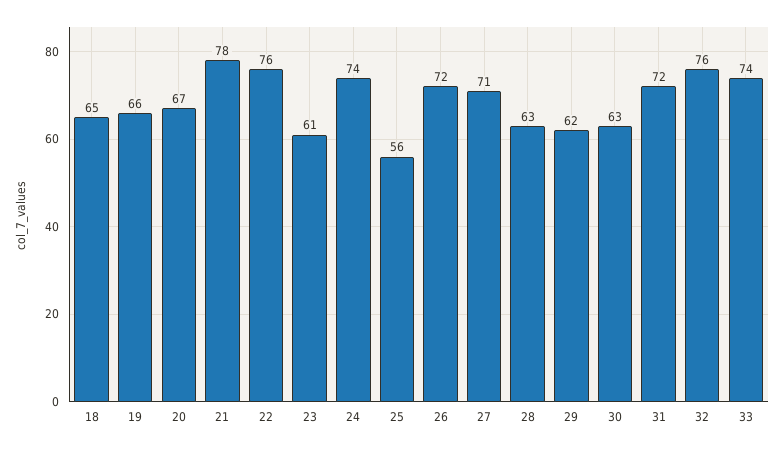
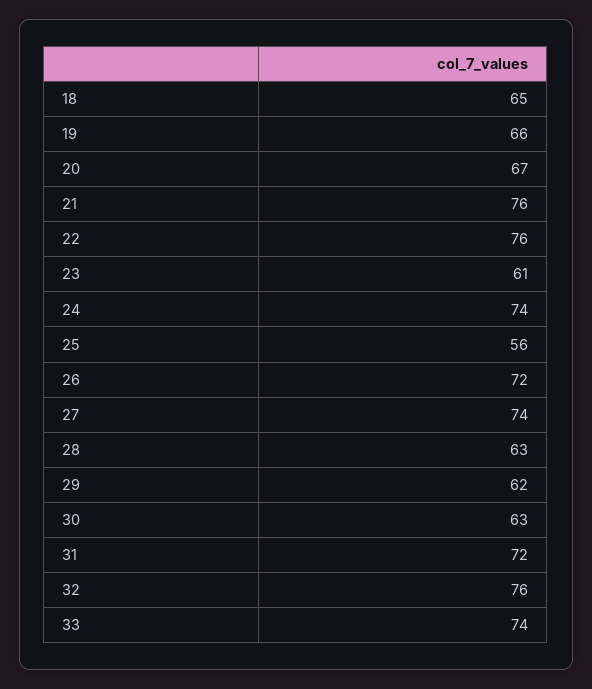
  {
    "18": 65,
    "19": 66,
    "20": 67,
-   "21": 78,
+   "21": 76,
    "22": 76,
    "23": 61,
    "24": 74,
    "25": 56,
    "26": 72,
-   "27": 71,
+   "27": 74,
    "28": 63,
    "29": 62,
    "30": 63,
    "31": 72,
    "32": 76,
    "33": 74
  }

